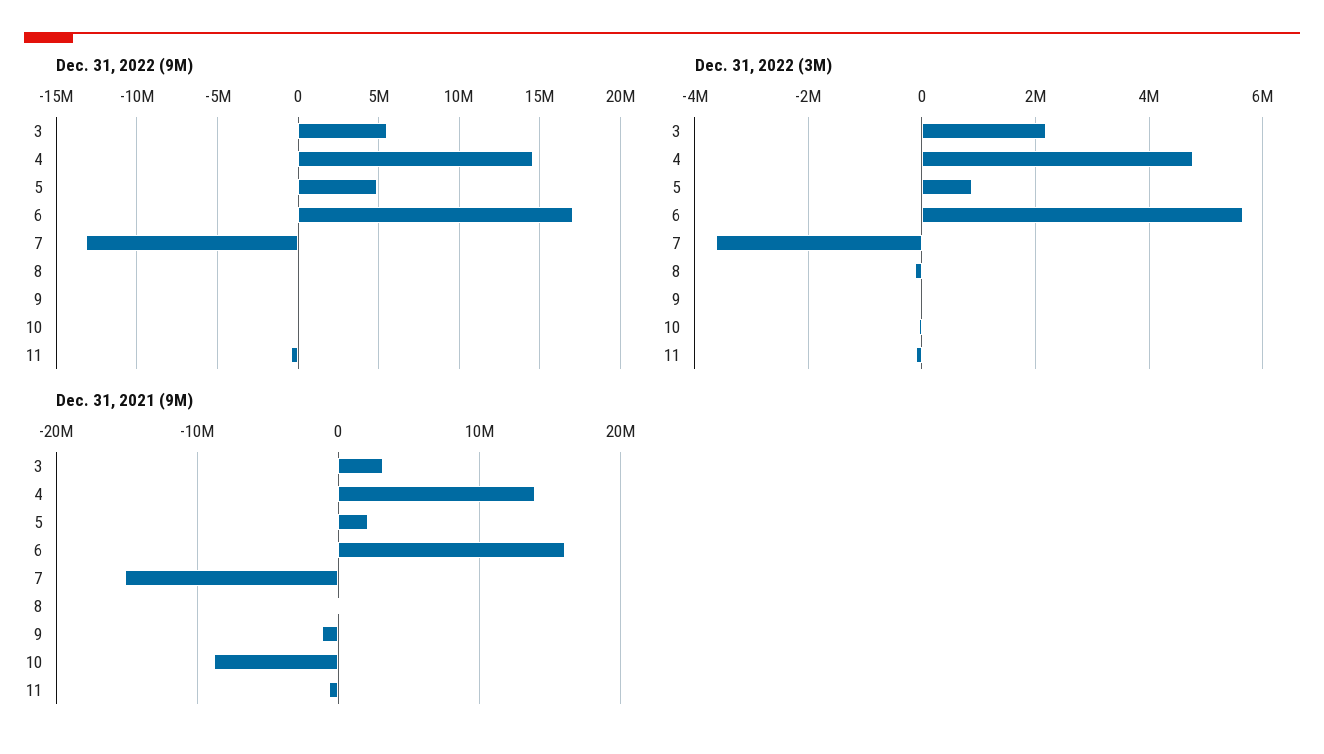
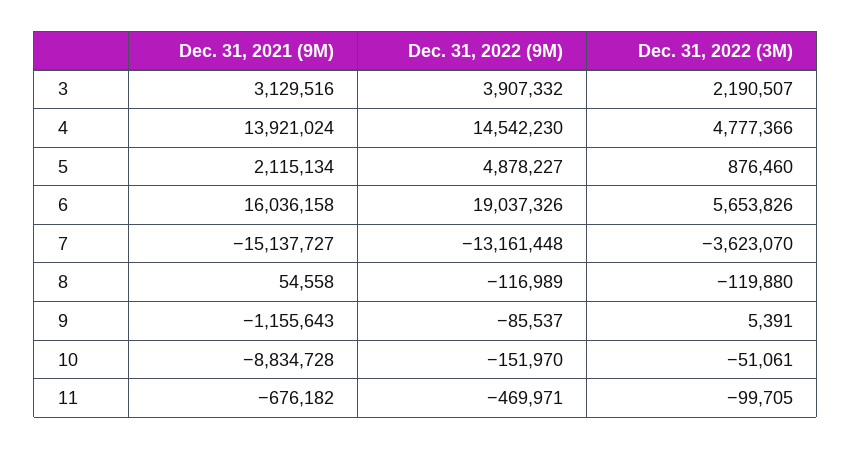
  {
    "Dec. 31, 2022 (9M)": {
-     "3": 5500000,
+     "3": 3907332,
      "4": 14542230,
      "5": 4878227,
-     "6": 17000000,
+     "6": 19037326,
      "7": -13161448,
      "8": -116989,
      "9": -85537,
      "10": -151970,
      "11": -469971
    },
    "Dec. 31, 2022 (3M)": {
      "3": 2190507,
      "4": 4777366,
      "5": 876460,
      "6": 5653826,
      "7": -3623070,
      "8": -119880,
      "9": 5391,
      "10": -51061,
      "11": -99705
    },
    "Dec. 31, 2021 (9M)": {
      "3": 3129516,
      "4": 13921024,
      "5": 2115134,
      "6": 16036158,
      "7": -15137727,
      "8": 54558,
      "9": -1155643,
      "10": -8834728,
      "11": -676182
    }
  }

